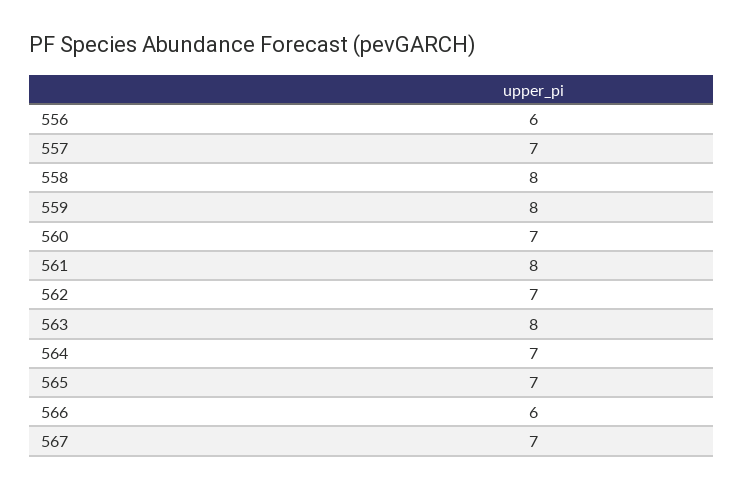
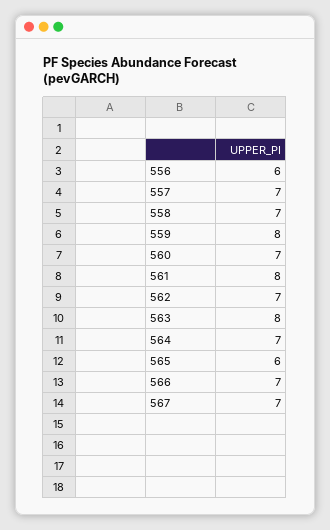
  {
    "556": 6,
    "557": 7,
-   "558": 8,
+   "558": 7,
    "559": 8,
    "560": 7,
    "561": 8,
    "562": 7,
    "563": 8,
    "564": 7,
-   "565": 7,
+   "565": 6,
-   "566": 6,
+   "566": 7,
    "567": 7
  }

